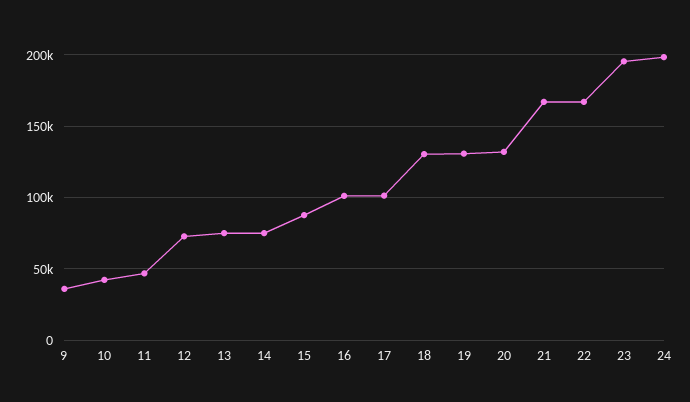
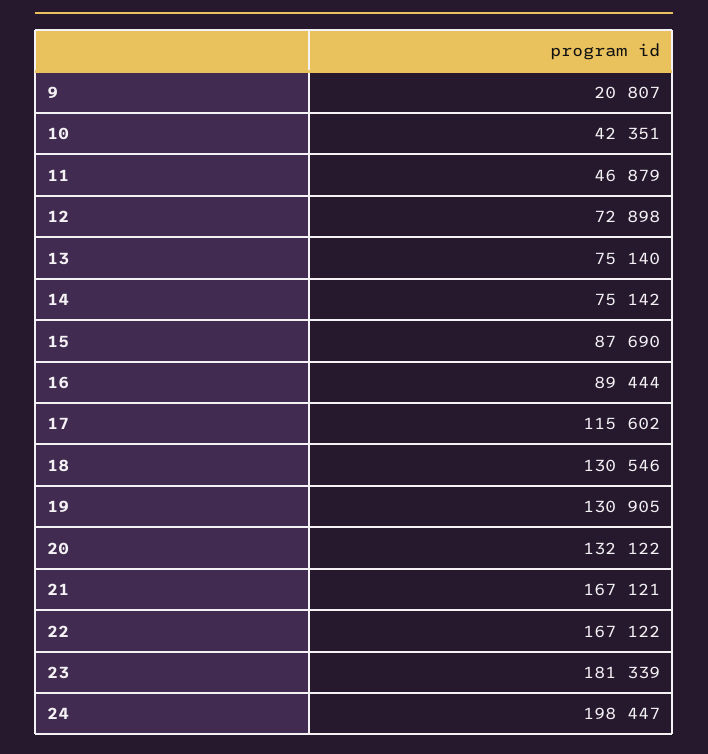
  {
-   "9": 35000,
+   "9": 20807,
    "10": 42351,
    "11": 46879,
    "12": 72898,
    "13": 75140,
    "14": 75142,
    "15": 87690,
-   "16": 100000,
+   "16": 89444,
-   "17": 100000,
+   "17": 115602,
    "18": 130546,
    "19": 130905,
    "20": 132122,
    "21": 167121,
    "22": 167122,
-   "23": 195000,
+   "23": 181339,
    "24": 198447
  }

